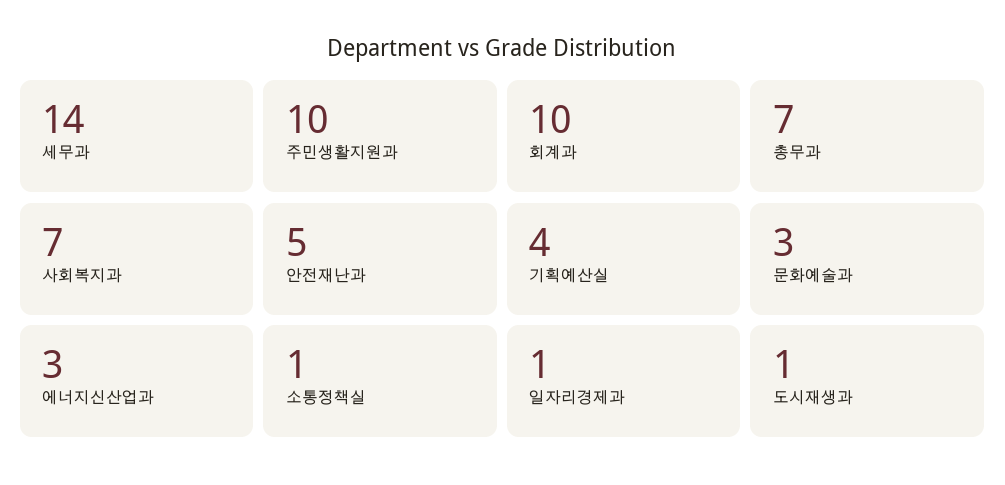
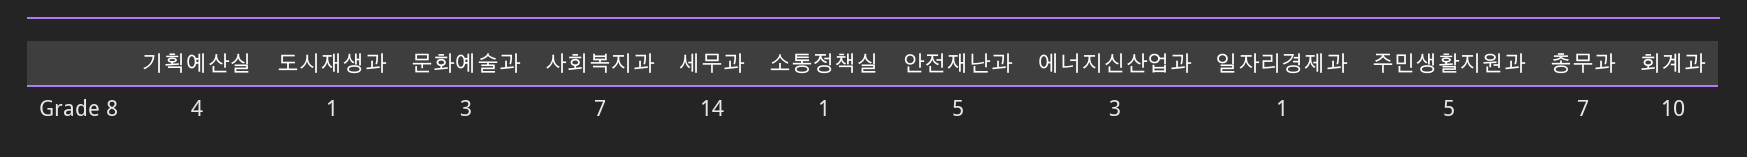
  {
    "세무과": 14,
-   "주민생활지원과": 10,
+   "주민생활지원과": 5,
    "회계과": 10,
    "총무과": 7,
    "사회복지과": 7,
    "안전재난과": 5,
    "기획예산실": 4,
    "문화예술과": 3,
    "에너지신산업과": 3,
    "소통정책실": 1,
    "일자리경제과": 1,
    "도시재생과": 1
  }

